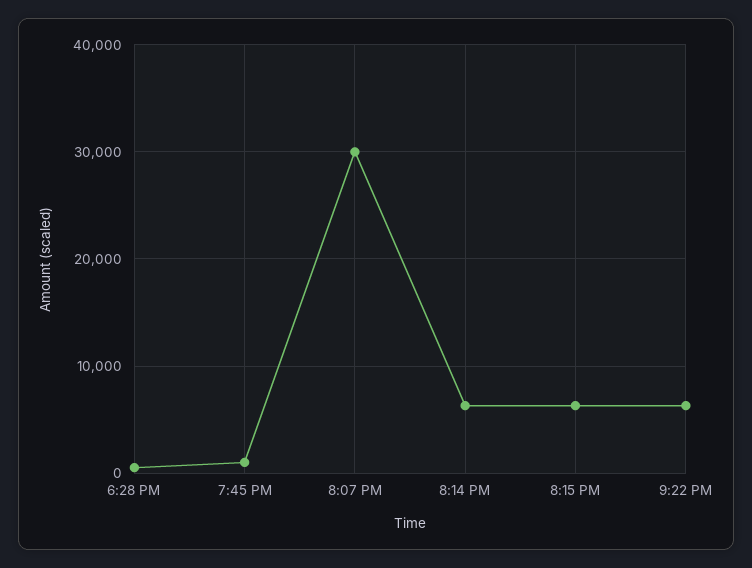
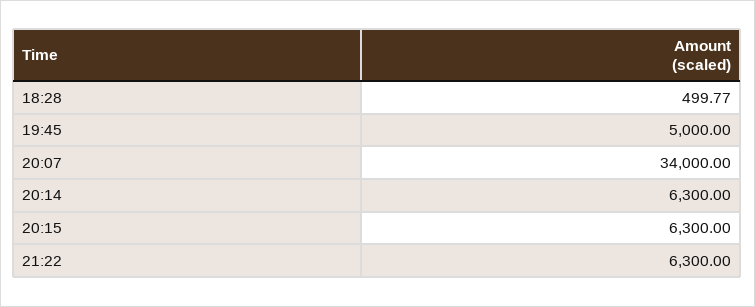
  {
    "6:28 PM": 499.77,
-   "7:45 PM": 1000,
+   "7:45 PM": 5000,
-   "8:07 PM": 30000,
+   "8:07 PM": 34000,
    "8:14 PM": 6300,
    "8:15 PM": 6300,
    "9:22 PM": 6300
  }

